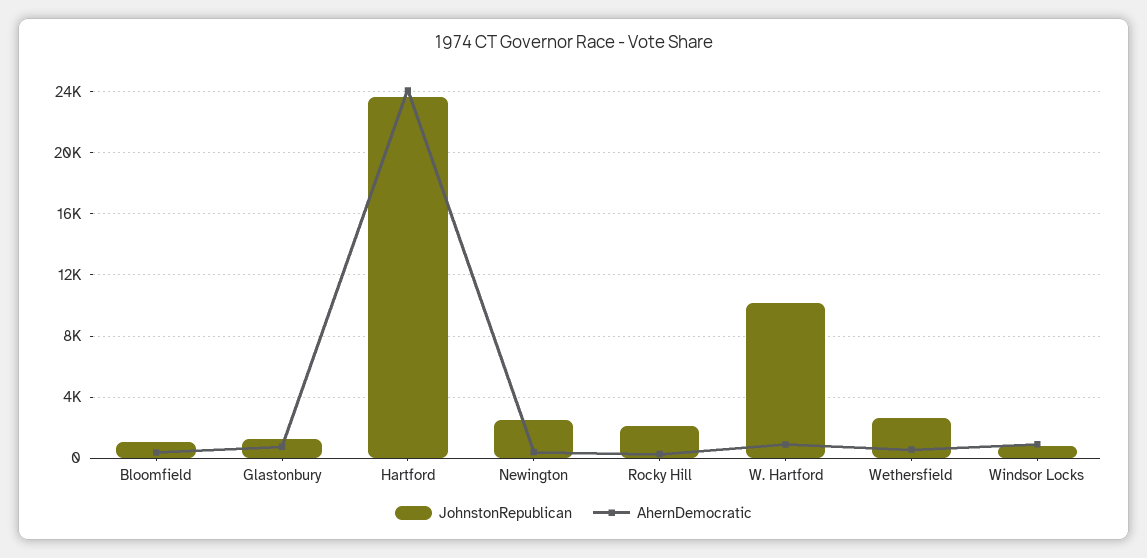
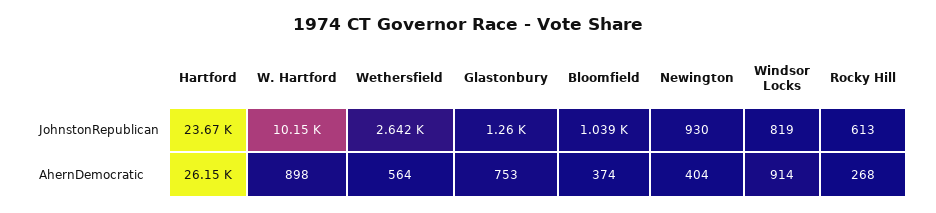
  {
    "JohnstonRepublican": {
      "Bloomfield": 1039,
      "Glastonbury": 1260,
      "Hartford": 23670,
-     "Newington": 2500,
+     "Newington": 930,
-     "Rocky Hill": 2000,
+     "Rocky Hill": 613,
      "W. Hartford": 10150,
      "Wethersfield": 2642,
      "Windsor Locks": 819
    },
    "AhernDemocratic": {
      "Bloomfield": 374,
      "Glastonbury": 753,
-     "Hartford": 24000,
+     "Hartford": 26150,
      "Newington": 404,
      "Rocky Hill": 268,
      "W. Hartford": 898,
      "Wethersfield": 564,
      "Windsor Locks": 914
    }
  }

